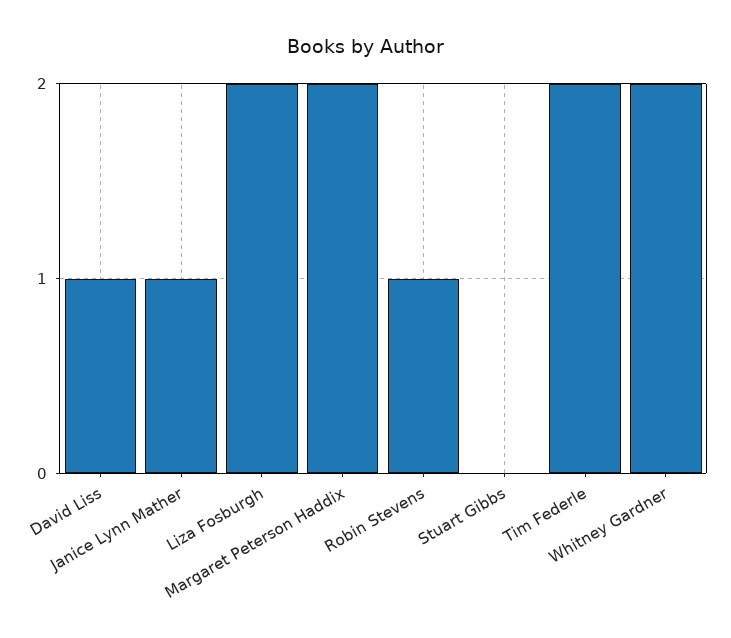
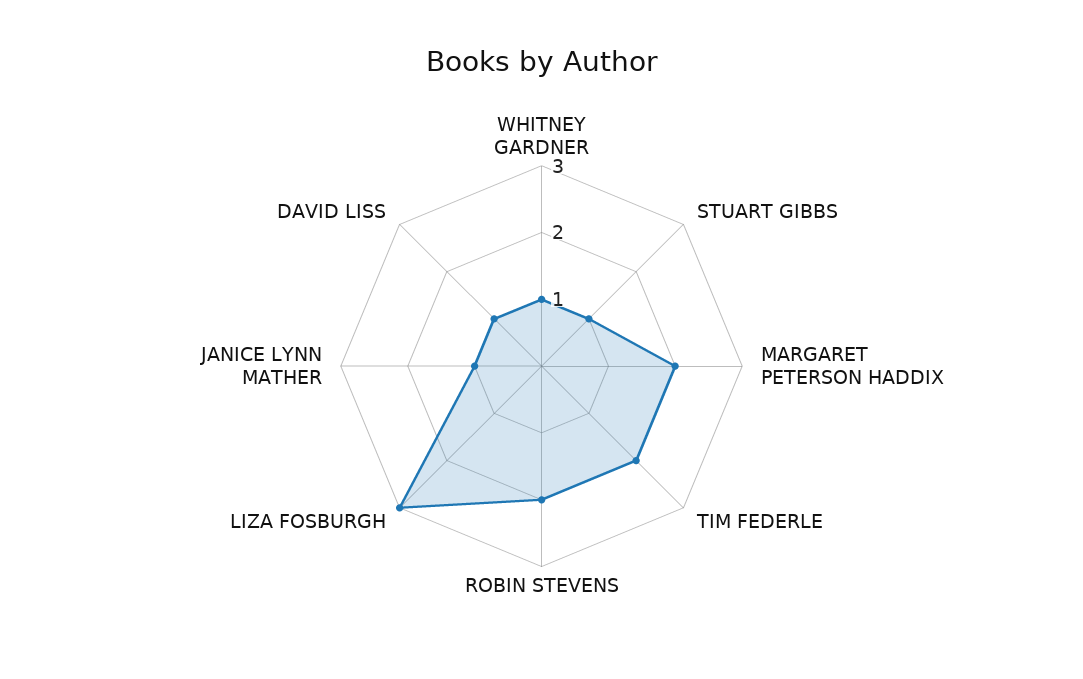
  {
    "David Liss": 1,
    "Janice Lynn Mather": 1,
-   "Liza Fosburgh": 2,
+   "Liza Fosburgh": 3,
    "Margaret Peterson Haddix": 2,
-   "Robin Stevens": 1,
+   "Robin Stevens": 2,
-   "Stuart Gibbs": 0,
+   "Stuart Gibbs": 1,
    "Tim Federle": 2,
-   "Whitney Gardner": 2
+   "Whitney Gardner": 1
  }

